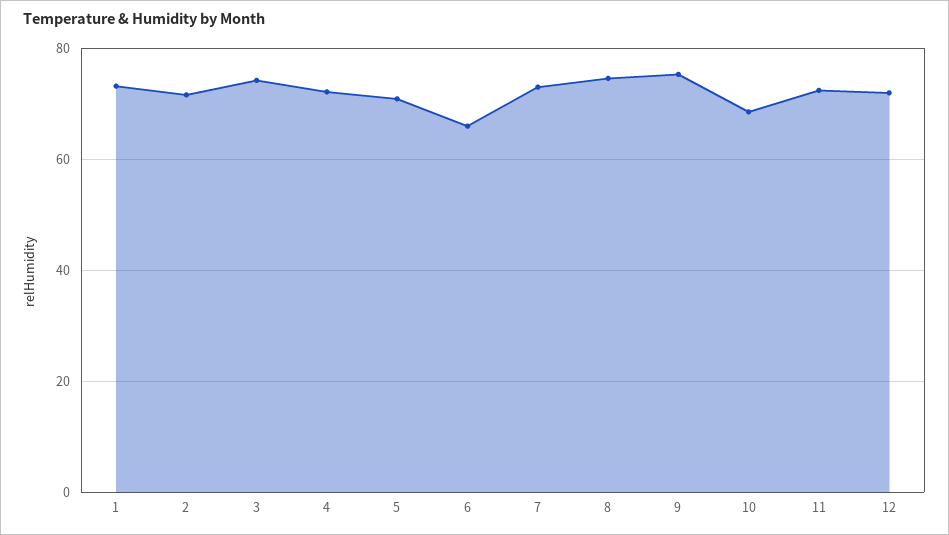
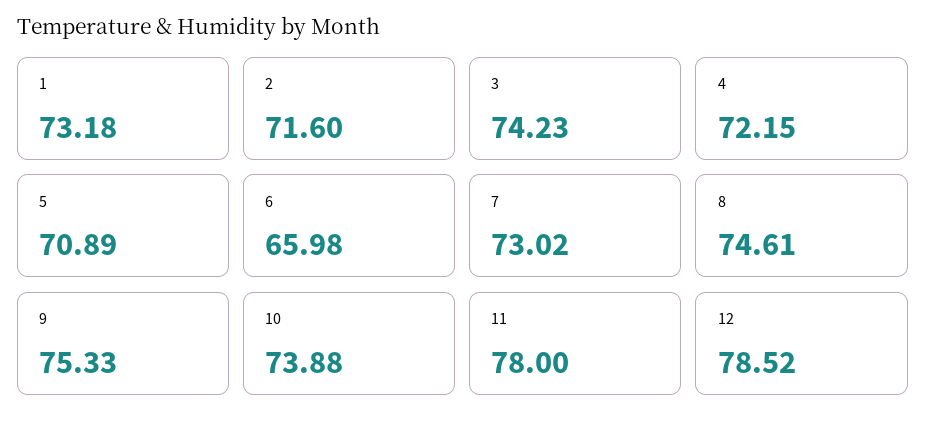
  {
    "1": 73.18,
    "2": 71.6,
    "3": 74.23,
    "4": 72.15,
    "5": 70.89,
    "6": 65.98,
    "7": 73.02,
    "8": 74.61,
    "9": 75.33,
-   "10": 68,
+   "10": 73.88,
-   "11": 72,
+   "11": 78,
-   "12": 72
+   "12": 78.52
  }

